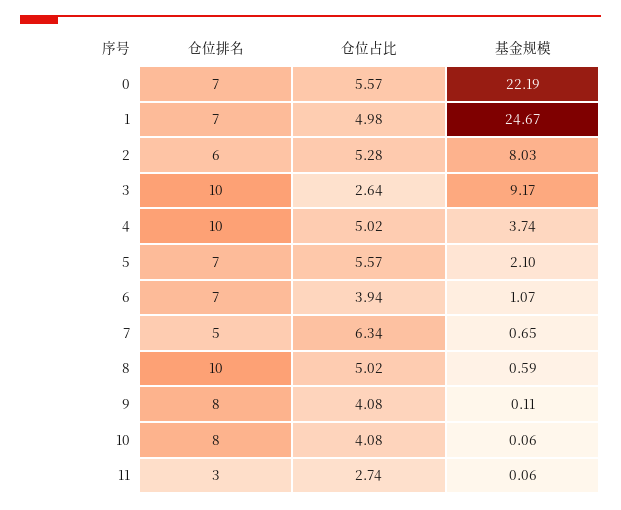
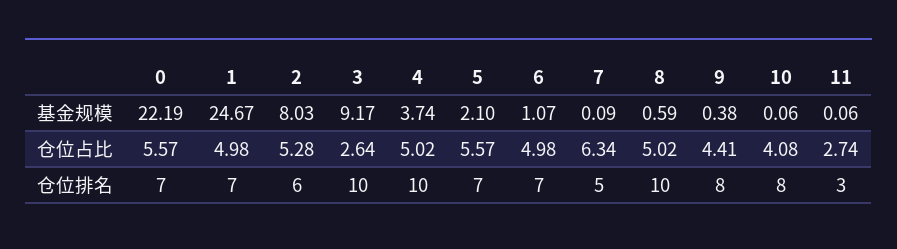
  {
    "仓位排名": {
      "0": 7,
      "1": 7,
      "2": 6,
      "3": 10,
      "4": 10,
      "5": 7,
      "6": 7,
      "7": 5,
      "8": 10,
      "9": 8,
      "10": 8,
      "11": 3
    },
    "仓位占比": {
      "0": 5.57,
      "1": 4.98,
      "2": 5.28,
      "3": 2.64,
      "4": 5.02,
      "5": 5.57,
-     "6": 3.94,
+     "6": 4.98,
      "7": 6.34,
      "8": 5.02,
-     "9": 4.08,
+     "9": 4.41,
      "10": 4.08,
      "11": 2.74
    },
    "基金规模": {
      "0": 22.19,
      "1": 24.67,
      "2": 8.03,
      "3": 9.17,
      "4": 3.74,
      "5": 2.1,
      "6": 1.07,
-     "7": 0.65,
+     "7": 0.09,
      "8": 0.59,
-     "9": 0.11,
+     "9": 0.38,
      "10": 0.06,
      "11": 0.06
    }
  }

